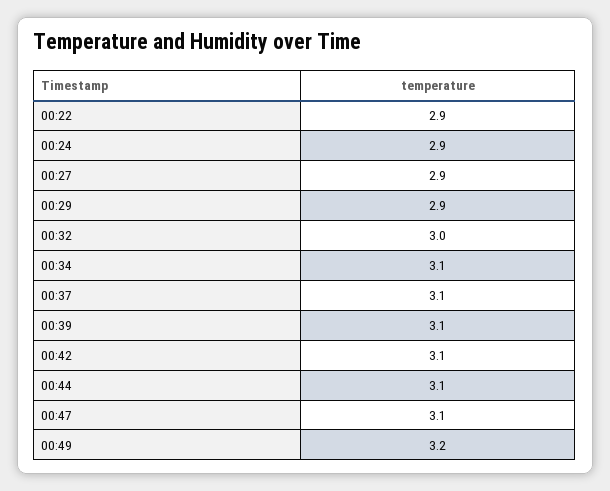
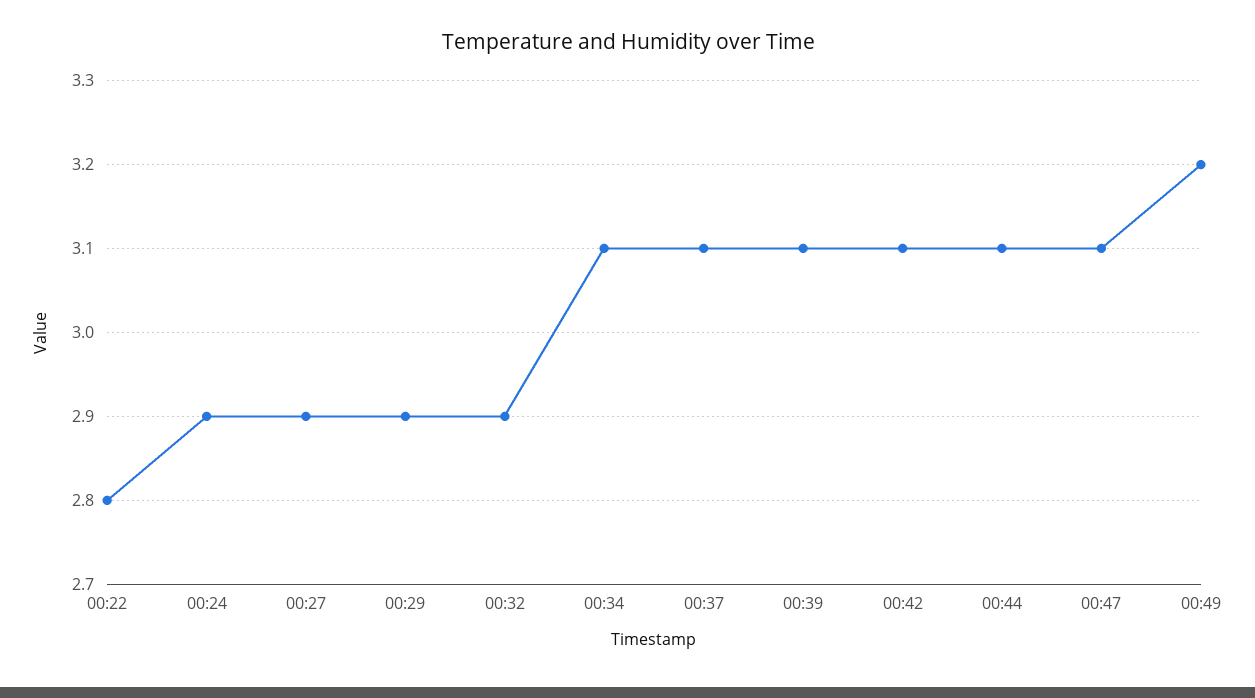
  {
-   "00:22": 2.9,
+   "00:22": 2.8,
    "00:24": 2.9,
    "00:27": 2.9,
    "00:29": 2.9,
-   "00:32": 3,
+   "00:32": 2.9,
    "00:34": 3.1,
    "00:37": 3.1,
    "00:39": 3.1,
    "00:42": 3.1,
    "00:44": 3.1,
    "00:47": 3.1,
    "00:49": 3.2
  }

